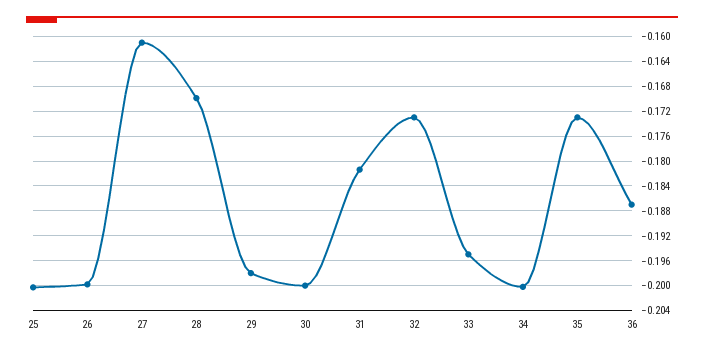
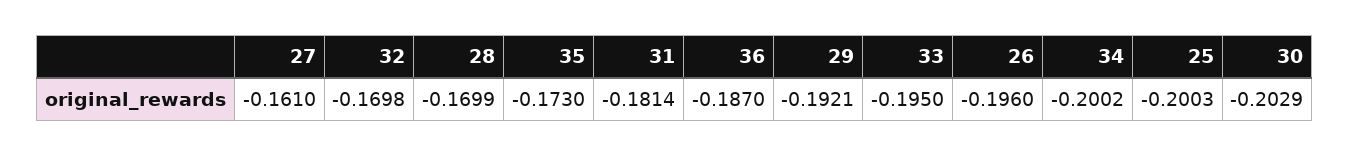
  {
    "25": -0.2003,
-   "26": -0.2,
+   "26": -0.196,
    "27": -0.161,
    "28": -0.1699,
-   "29": -0.198,
+   "29": -0.1921,
-   "30": -0.2,
+   "30": -0.2029,
    "31": -0.1814,
-   "32": -0.173,
+   "32": -0.1698,
    "33": -0.195,
    "34": -0.2002,
    "35": -0.173,
    "36": -0.187
  }

